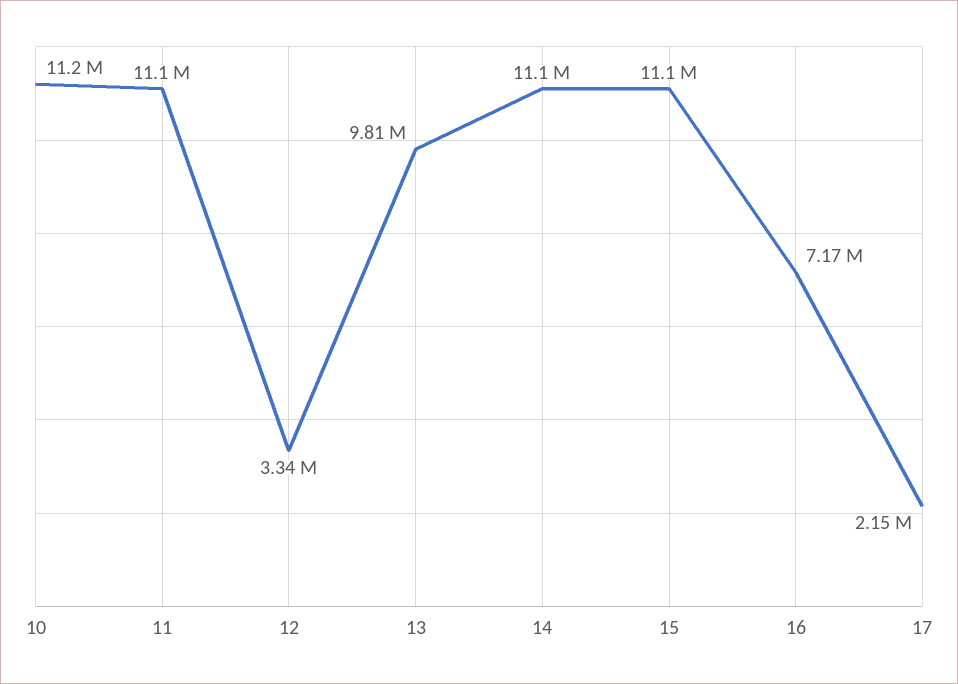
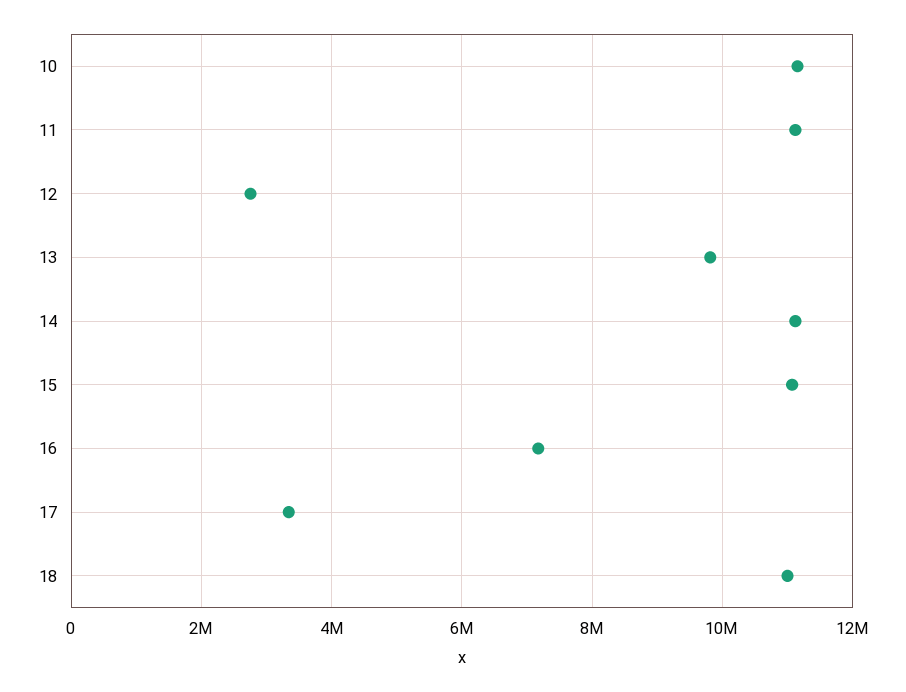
  {
    "10": 11200000,
    "11": 11100000,
-   "12": 3340000,
+   "12": 2800000,
    "13": 9810000,
    "14": 11100000,
    "15": 11100000,
    "16": 7170000,
-   "17": 2150000
+   "17": 3400000,
+   "18": 11000000
  }

